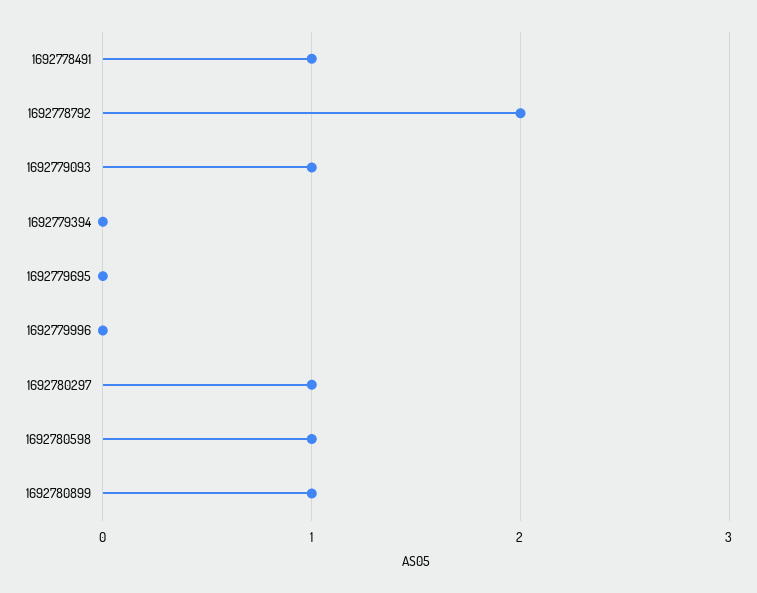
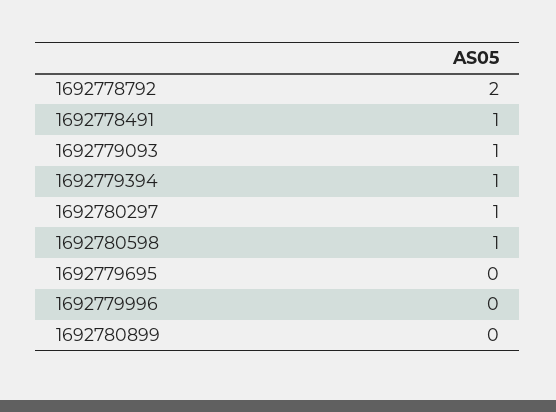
  {
    "1692778491": 1,
    "1692778792": 2,
    "1692779093": 1,
-   "1692779394": 0,
+   "1692779394": 1,
    "1692779695": 0,
    "1692779996": 0,
    "1692780297": 1,
    "1692780598": 1,
-   "1692780899": 1
+   "1692780899": 0
  }

